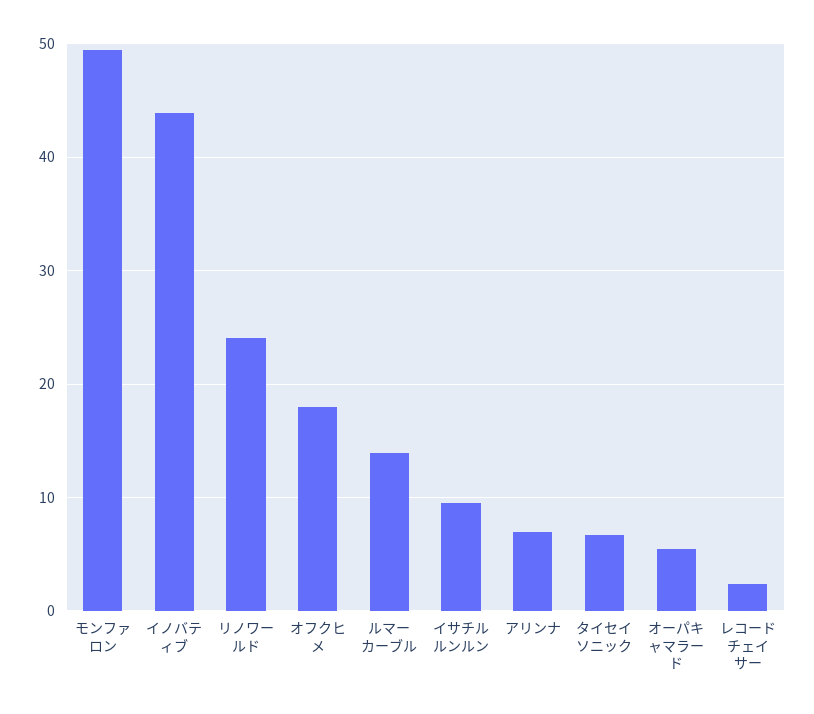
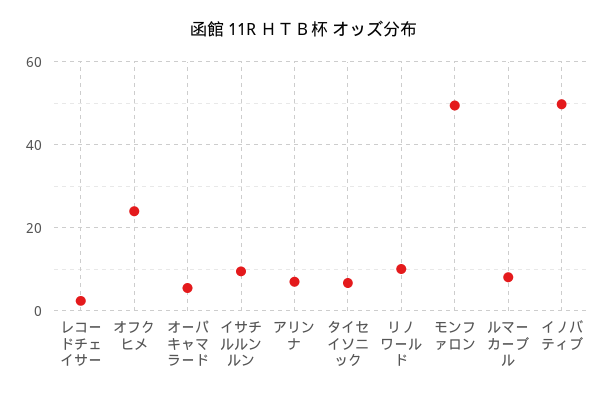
  {
    "モンファロン": 50,
-   "イノバティブ": 44,
+   "イノバティブ": 50,
-   "リノワールド": 24,
+   "リノワールド": 10,
-   "オフクヒメ": 18,
+   "オフクヒメ": 24,
-   "ルマーカーブル": 14,
+   "ルマーカーブル": 8,
    "イサチルルンルン": 10,
    "アリンナ": 7,
    "タイセイソニック": 7,
    "オーパキャマラード": 6,
    "レコードチェイサー": 2
  }

